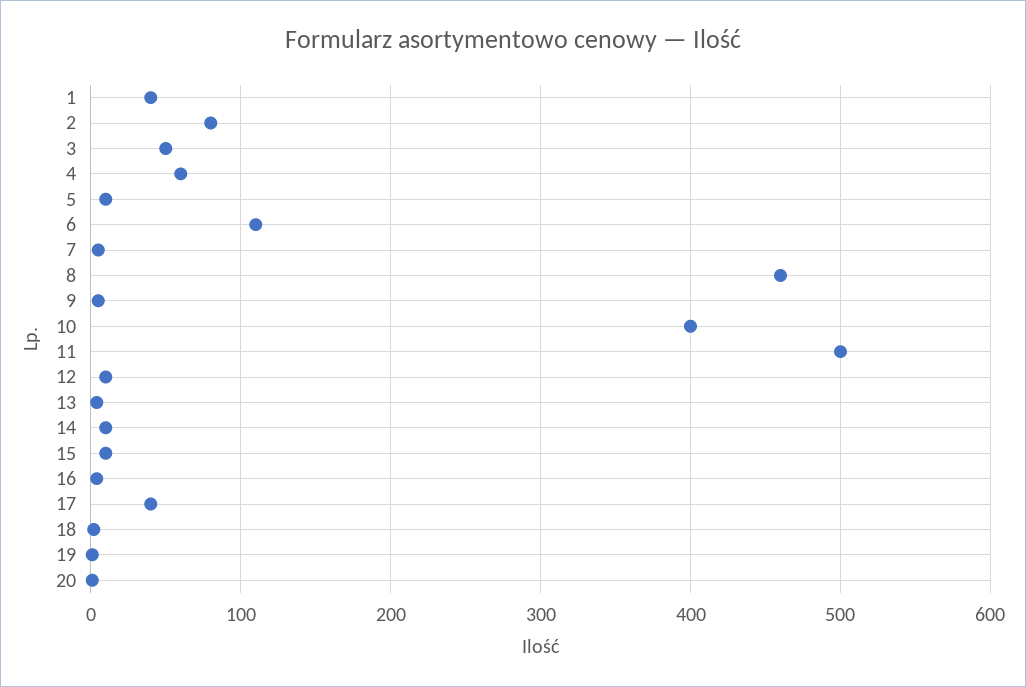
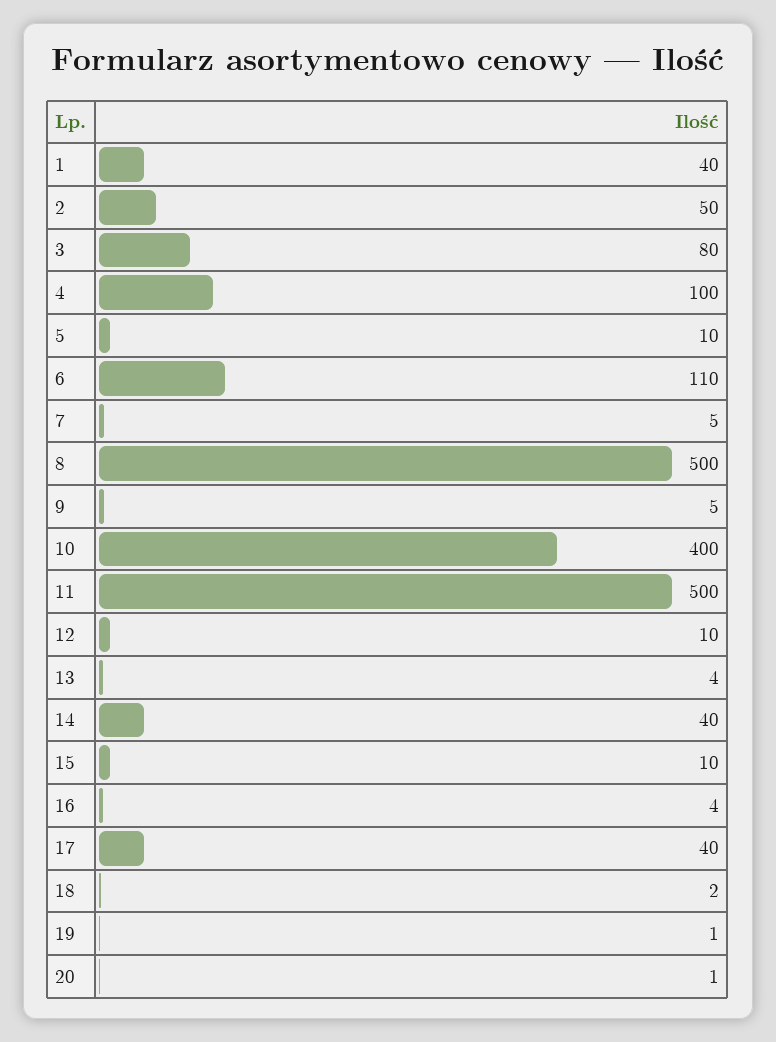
  {
    "1": 40,
-   "2": 80,
+   "2": 50,
-   "3": 50,
+   "3": 80,
-   "4": 60,
+   "4": 100,
    "5": 10,
    "6": 110,
    "7": 5,
-   "8": 460,
+   "8": 500,
    "9": 5,
    "10": 400,
    "11": 500,
    "12": 10,
    "13": 4,
-   "14": 10,
+   "14": 40,
    "15": 10,
    "16": 4,
    "17": 40,
    "18": 2,
    "19": 1,
    "20": 1
  }

